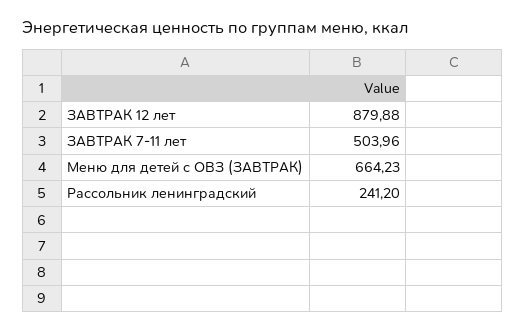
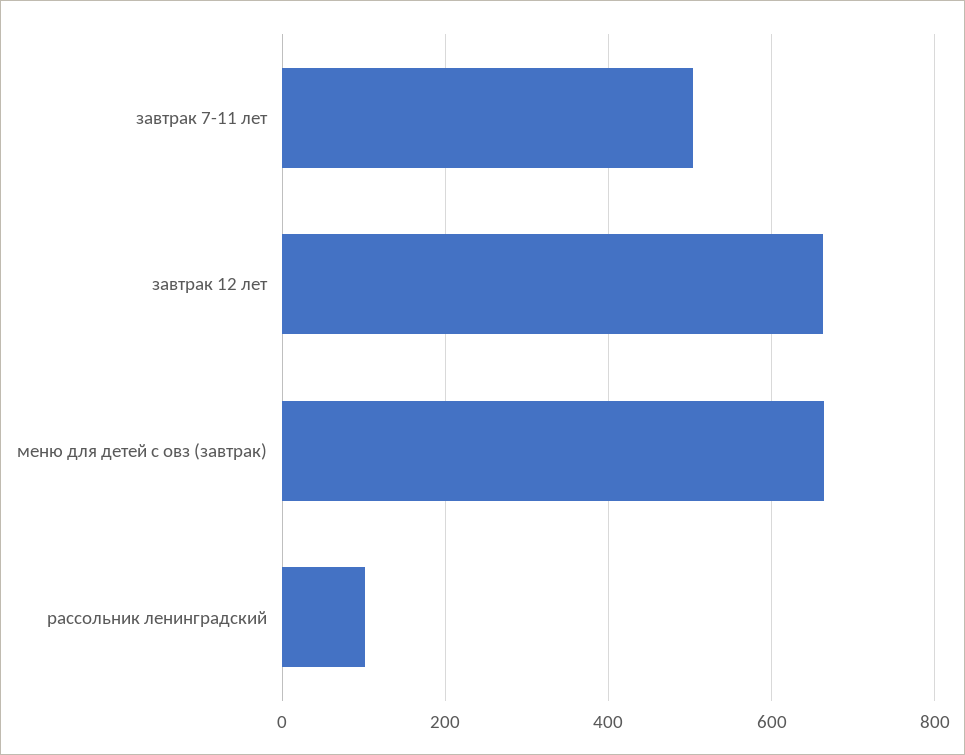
  {
-   "ЗАВТРАК 12 лет": 879.88,
+   "ЗАВТРАК 12 лет": 660,
    "ЗАВТРАК 7-11 лет": 503.96,
    "Меню для детей с ОВЗ (ЗАВТРАК)": 664.23,
-   "Рассольник ленинградский": 241.2
+   "Рассольник ленинградский": 100
  }

